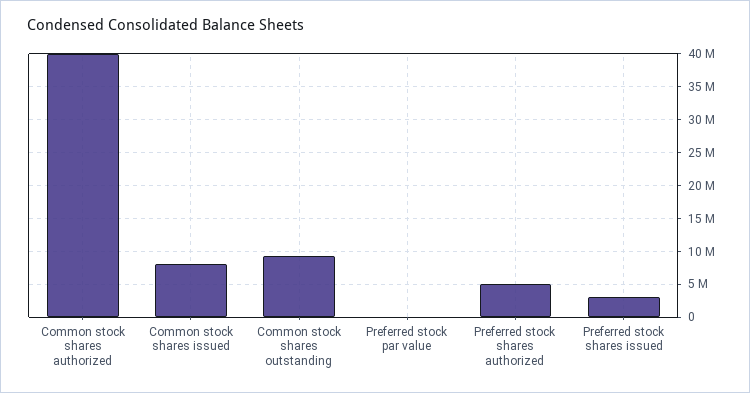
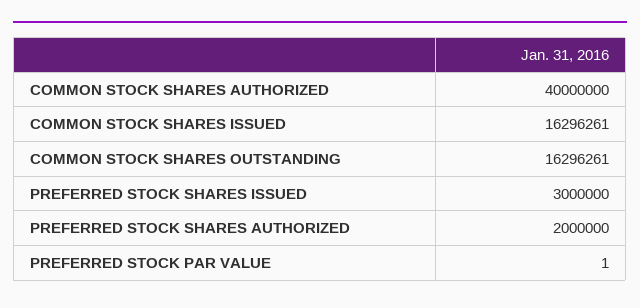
  {
    "Common stock shares authorized": 40000000,
-   "Common stock shares issued": 8000000,
+   "Common stock shares issued": 16296261,
-   "Common stock shares outstanding": 9000000,
+   "Common stock shares outstanding": 16296261,
    "Preferred stock par value": 1,
-   "Preferred stock shares authorized": 5000000,
+   "Preferred stock shares authorized": 2000000,
    "Preferred stock shares issued": 3000000
  }

